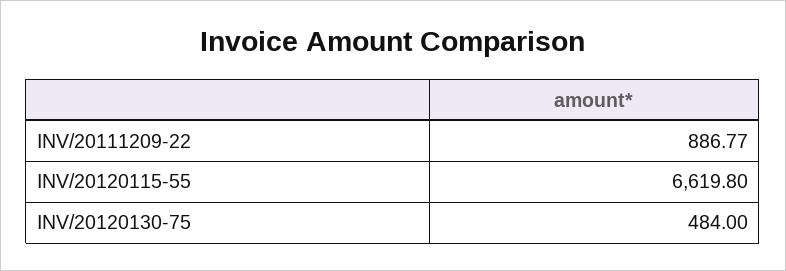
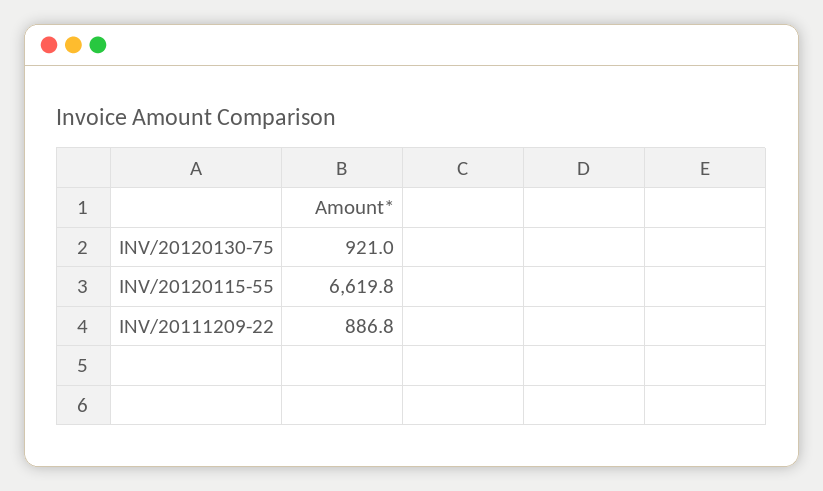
  {
    "INV/20111209-22": 886.77,
    "INV/20120115-55": 6619.8,
-   "INV/20120130-75": 484
+   "INV/20120130-75": 921
  }

